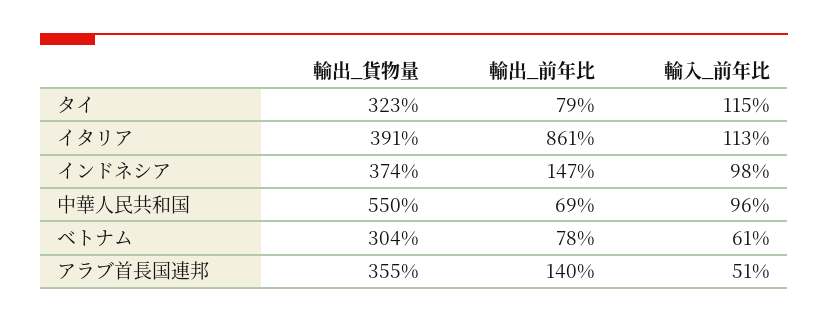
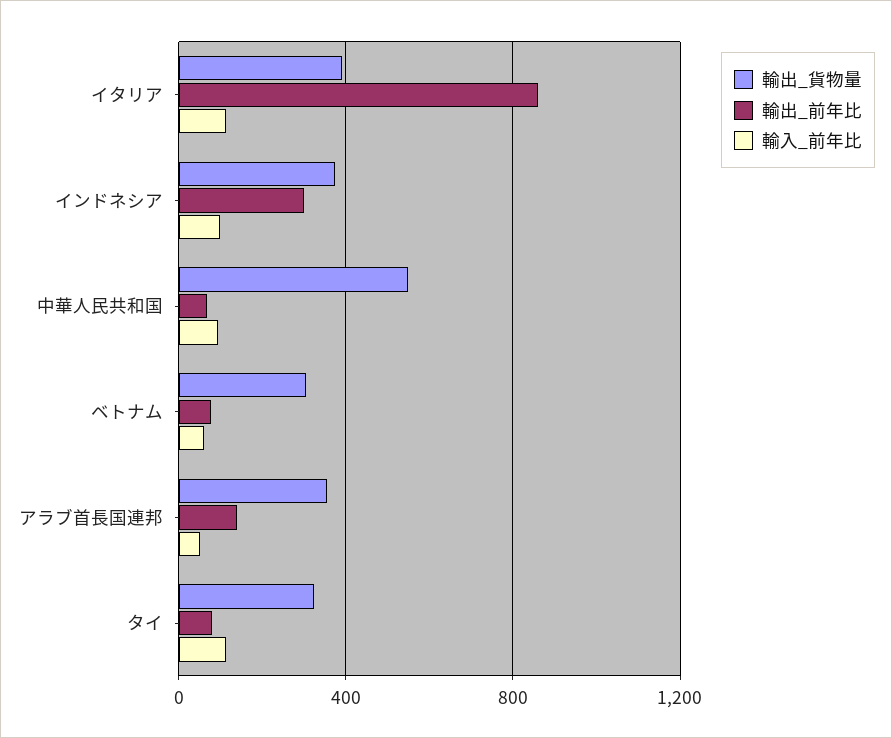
  {
    "輸出_貨物量": {
      "タイ": 323,
      "イタリア": 391,
      "インドネシア": 374,
      "中華人民共和国": 550,
      "ベトナム": 304,
      "アラブ首長国連邦": 355
    },
    "輸出_前年比": {
      "タイ": 79,
      "イタリア": 861,
-     "インドネシア": 147,
+     "インドネシア": 300,
      "中華人民共和国": 69,
      "ベトナム": 78,
      "アラブ首長国連邦": 140
    },
    "輸入_前年比": {
      "タイ": 115,
      "イタリア": 113,
      "インドネシア": 98,
      "中華人民共和国": 96,
      "ベトナム": 61,
      "アラブ首長国連邦": 51
    }
  }

